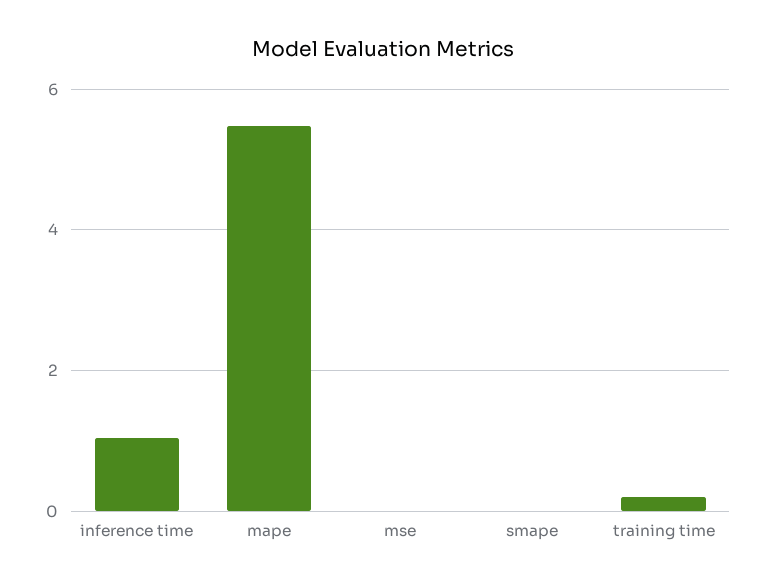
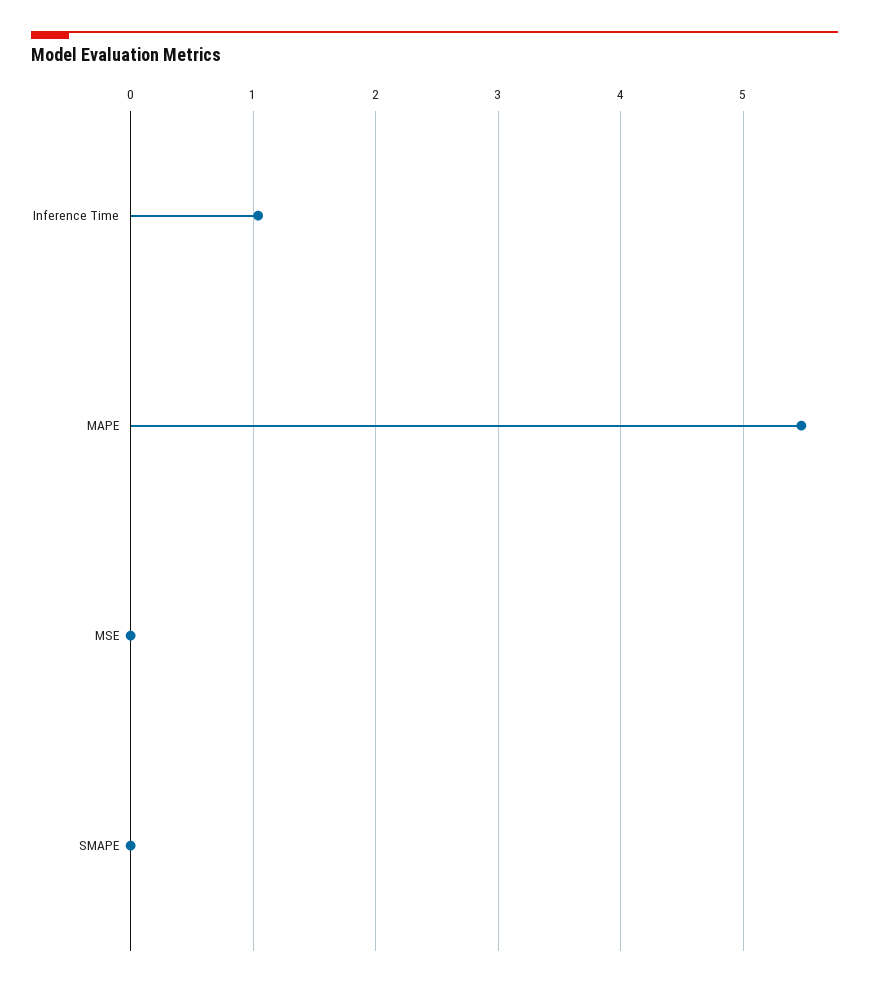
  {
    "inference time": 1,
    "mape": 5.5,
    "mse": 0,
-   "smape": 0,
+   "smape": 0
-   "training time": 0.2
  }

